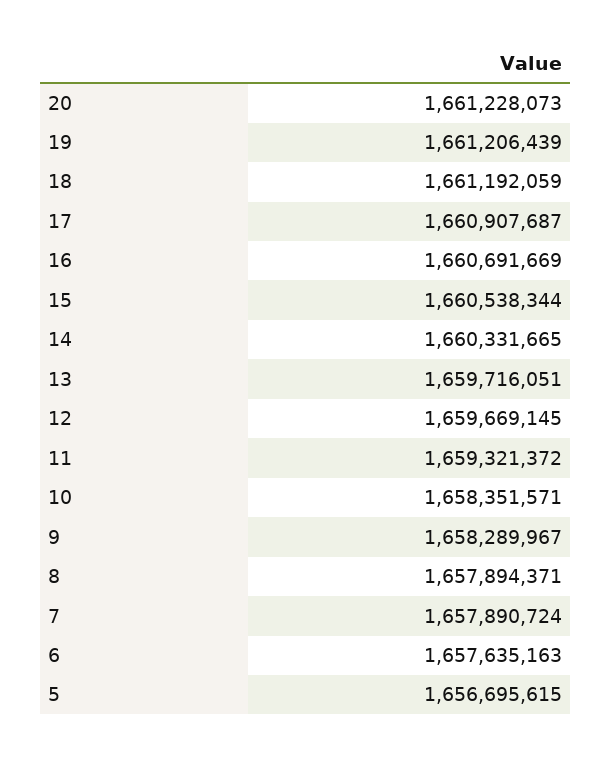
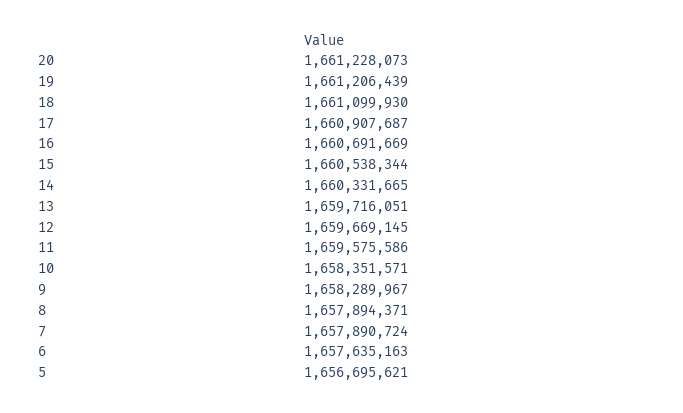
  {
    "20": 1661228073,
    "19": 1661206439,
-   "18": 1661192059,
+   "18": 1661099930,
    "17": 1660907687,
    "16": 1660691669,
    "15": 1660538344,
    "14": 1660331665,
    "13": 1659716051,
    "12": 1659669145,
-   "11": 1659321372,
+   "11": 1659575586,
    "10": 1658351571,
    "9": 1658289967,
    "8": 1657894371,
    "7": 1657890724,
    "6": 1657635163,
-   "5": 1656695615
+   "5": 1656695621
  }

